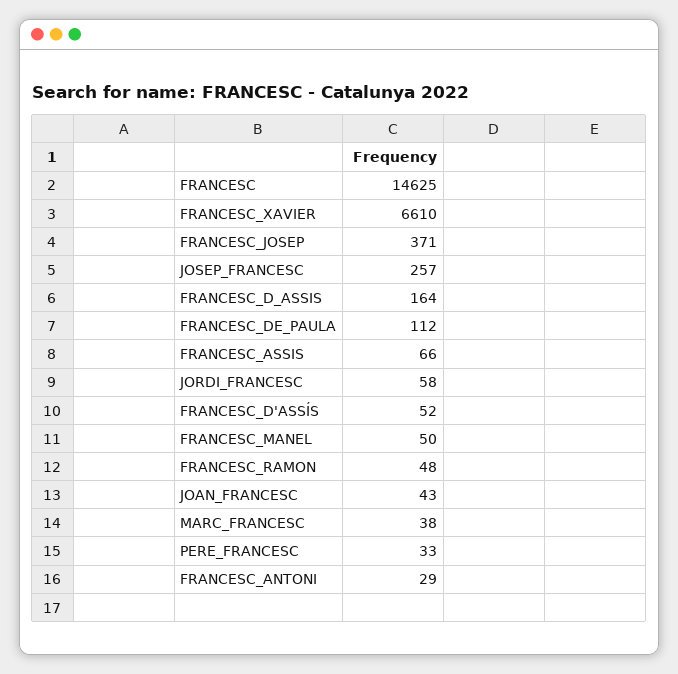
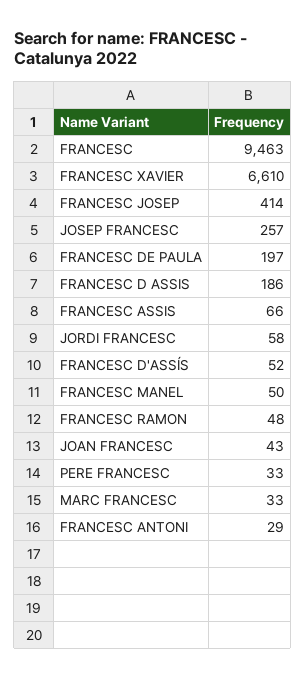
  {
-   "FRANCESC": 14625,
+   "FRANCESC": 9463,
    "FRANCESC_XAVIER": 6610,
-   "FRANCESC_JOSEP": 371,
+   "FRANCESC_JOSEP": 414,
    "JOSEP_FRANCESC": 257,
-   "FRANCESC_D_ASSIS": 164,
+   "FRANCESC_D_ASSIS": 186,
-   "FRANCESC_DE_PAULA": 112,
+   "FRANCESC_DE_PAULA": 197,
    "FRANCESC_ASSIS": 66,
    "JORDI_FRANCESC": 58,
    "FRANCESC_D'ASSÍS": 52,
    "FRANCESC_MANEL": 50,
    "FRANCESC_RAMON": 48,
    "JOAN_FRANCESC": 43,
-   "MARC_FRANCESC": 38,
+   "MARC_FRANCESC": 33,
    "PERE_FRANCESC": 33,
    "FRANCESC_ANTONI": 29
  }

